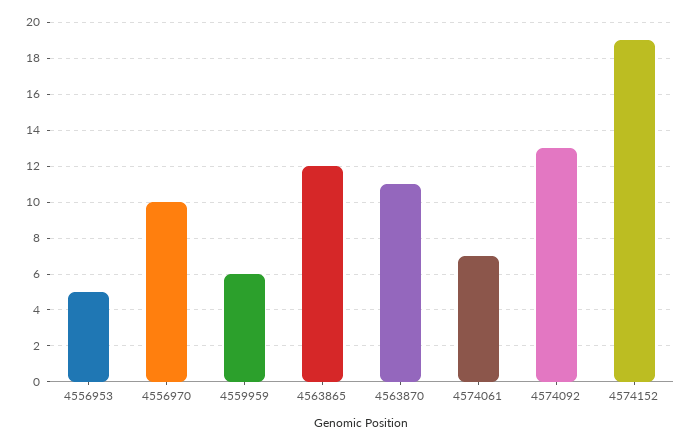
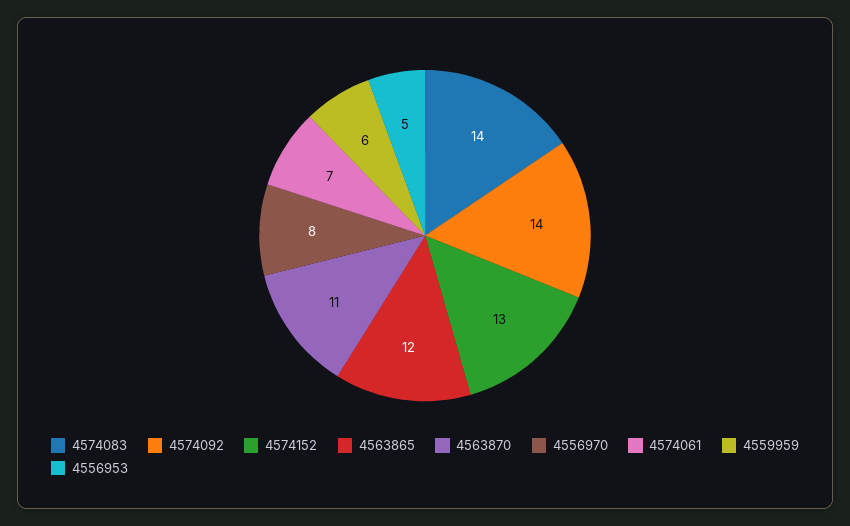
  {
    "4556953": 5,
-   "4556970": 10,
+   "4556970": 8,
    "4559959": 6,
    "4563865": 12,
    "4563870": 11,
    "4574061": 7,
-   "4574092": 13,
+   "4574092": 14,
-   "4574152": 19
+   "4574152": 13,
+   "4574083": 14
  }

